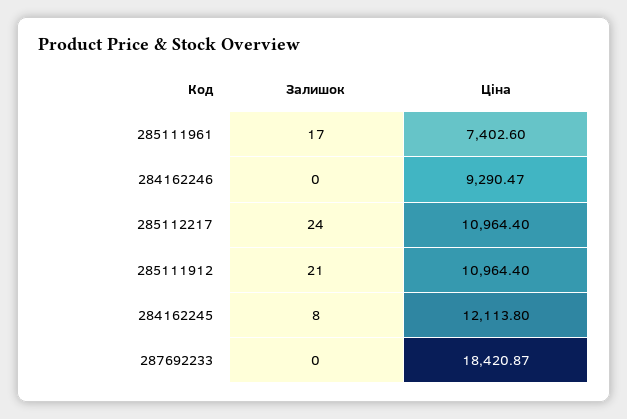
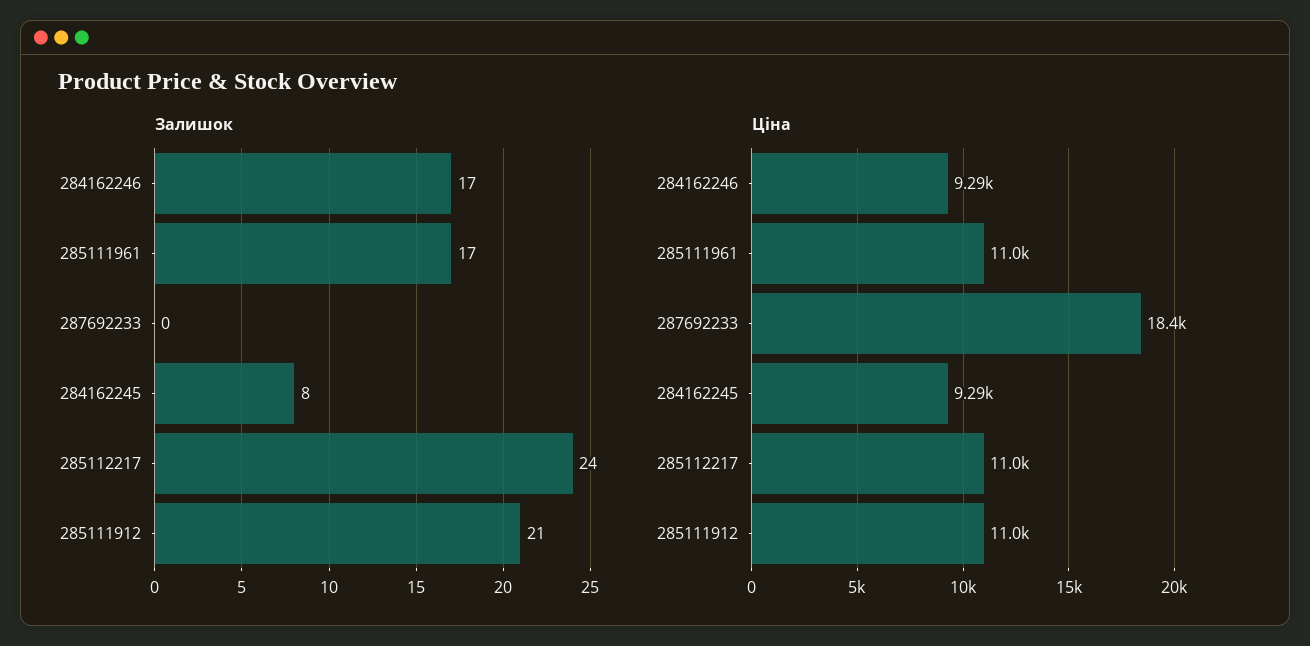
  {
    "Залишок": {
      "285111961": 17,
-     "284162246": 0,
+     "284162246": 17,
      "285112217": 24,
      "285111912": 21,
      "284162245": 8,
      "287692233": 0
    },
    "Ціна": {
-     "285111961": 7402.6,
+     "285111961": 11000,
      "284162246": 9290.47,
      "285112217": 10964.4,
      "285111912": 10964.4,
-     "284162245": 12113.8,
+     "284162245": 9290,
      "287692233": 18420.87
    }
  }

